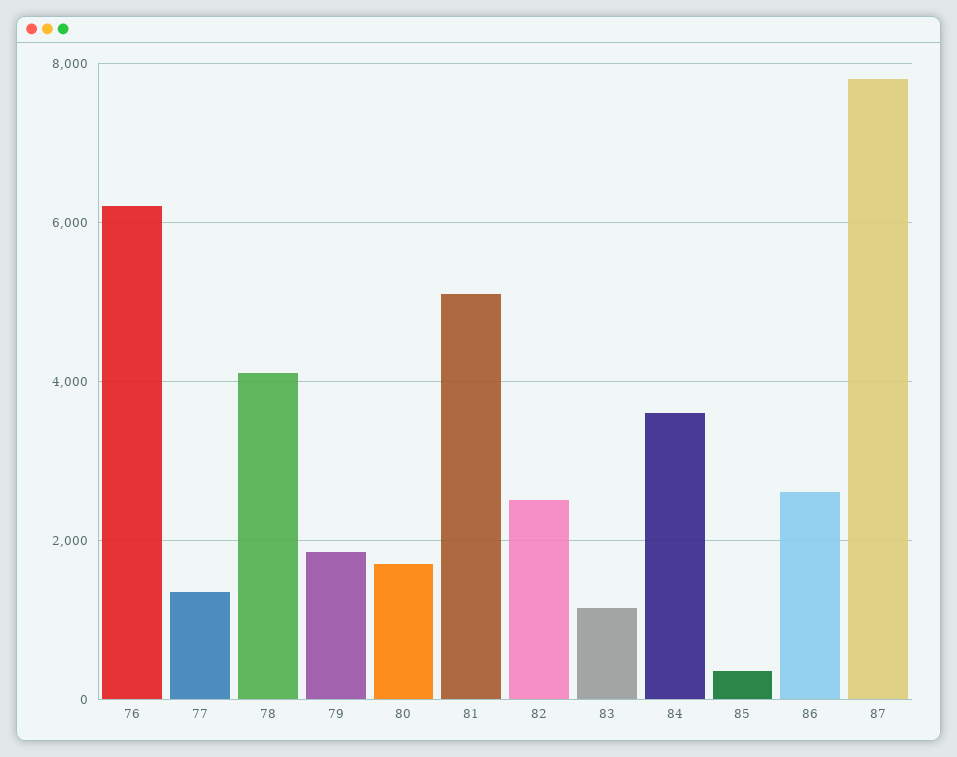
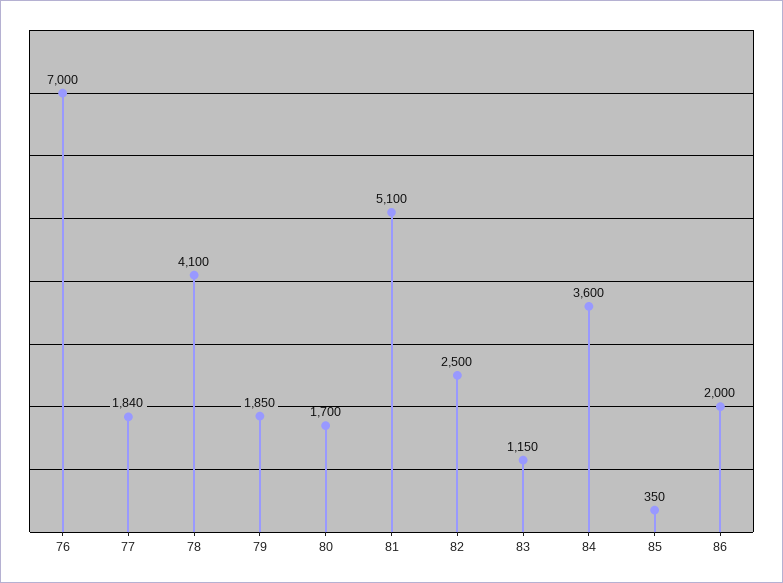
  {
-   "76": 6200,
+   "76": 7000,
-   "77": 1400,
+   "77": 1840,
    "78": 4100,
    "79": 1850,
    "80": 1700,
    "81": 5100,
    "82": 2500,
    "83": 1150,
    "84": 3600,
    "85": 350,
-   "86": 2600,
+   "86": 2000
-   "87": 7800
  }

